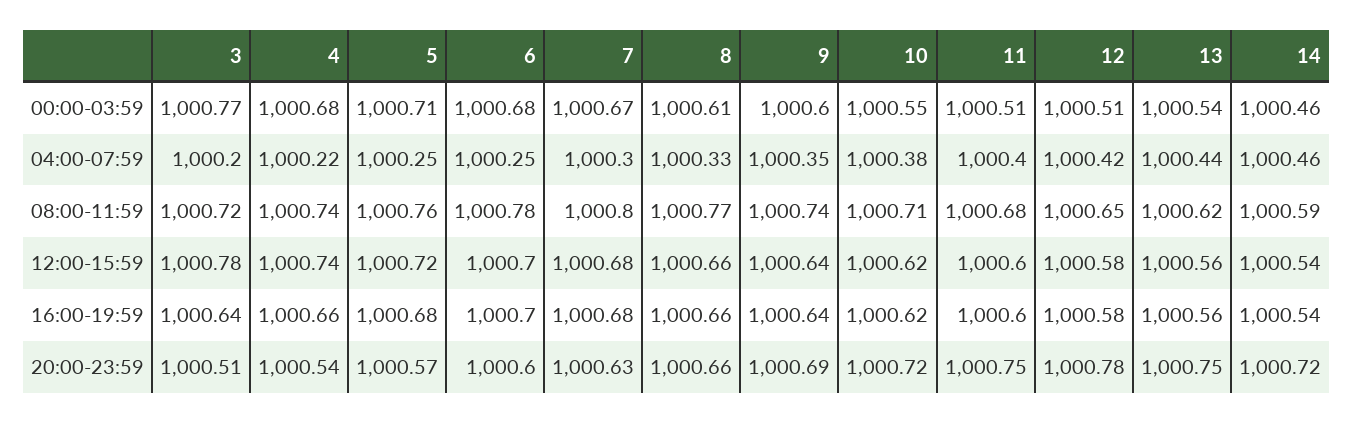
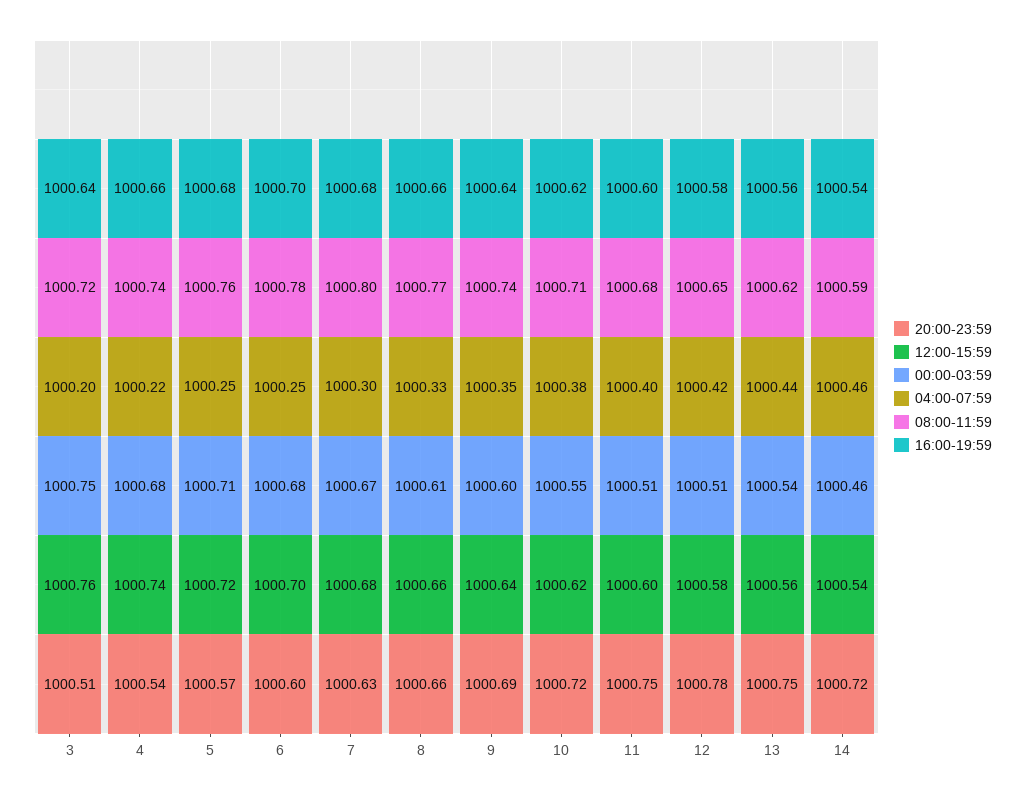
  {
    "00:00-03:59": {
-     "3": 1000.77,
+     "3": 1000.75,
      "4": 1000.68,
      "5": 1000.71,
      "6": 1000.68,
      "7": 1000.67,
      "8": 1000.61,
      "9": 1000.6,
      "10": 1000.55,
      "11": 1000.51,
      "12": 1000.51,
      "13": 1000.54,
      "14": 1000.46
    },
    "04:00-07:59": {
      "3": 1000.2,
      "4": 1000.22,
      "5": 1000.25,
      "6": 1000.25,
      "7": 1000.3,
      "8": 1000.33,
      "9": 1000.35,
      "10": 1000.38,
      "11": 1000.4,
      "12": 1000.42,
      "13": 1000.44,
      "14": 1000.46
    },
    "08:00-11:59": {
      "3": 1000.72,
      "4": 1000.74,
      "5": 1000.76,
      "6": 1000.78,
      "7": 1000.8,
      "8": 1000.77,
      "9": 1000.74,
      "10": 1000.71,
      "11": 1000.68,
      "12": 1000.65,
      "13": 1000.62,
      "14": 1000.59
    },
    "12:00-15:59": {
-     "3": 1000.78,
+     "3": 1000.76,
      "4": 1000.74,
      "5": 1000.72,
      "6": 1000.7,
      "7": 1000.68,
      "8": 1000.66,
      "9": 1000.64,
      "10": 1000.62,
      "11": 1000.6,
      "12": 1000.58,
      "13": 1000.56,
      "14": 1000.54
    },
    "16:00-19:59": {
      "3": 1000.64,
      "4": 1000.66,
      "5": 1000.68,
      "6": 1000.7,
      "7": 1000.68,
      "8": 1000.66,
      "9": 1000.64,
      "10": 1000.62,
      "11": 1000.6,
      "12": 1000.58,
      "13": 1000.56,
      "14": 1000.54
    },
    "20:00-23:59": {
      "3": 1000.51,
      "4": 1000.54,
      "5": 1000.57,
      "6": 1000.6,
      "7": 1000.63,
      "8": 1000.66,
      "9": 1000.69,
      "10": 1000.72,
      "11": 1000.75,
      "12": 1000.78,
      "13": 1000.75,
      "14": 1000.72
    }
  }

